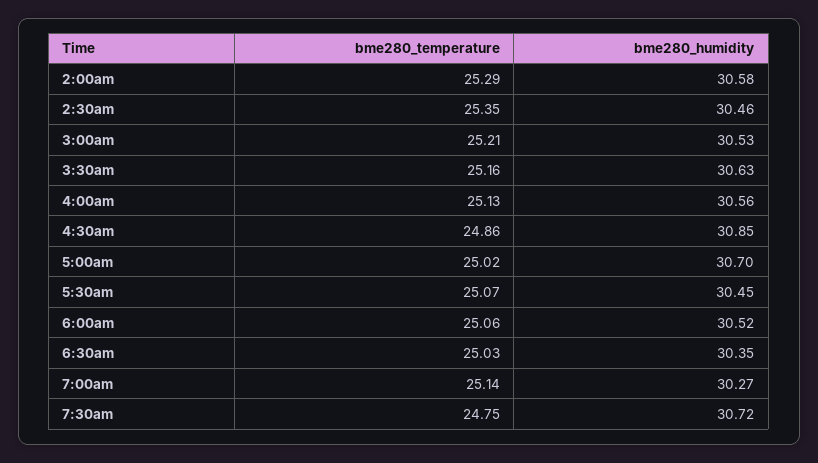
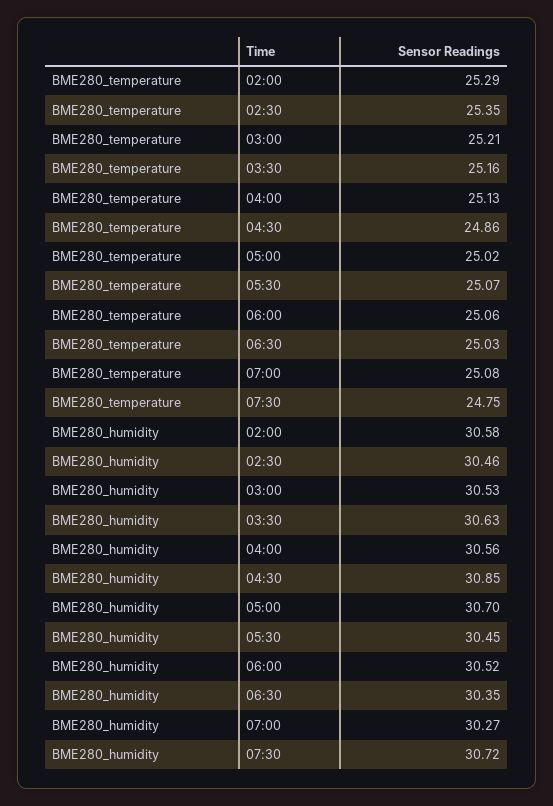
  {
    "bme280_temperature": {
      "2:00am": 25.29,
      "2:30am": 25.35,
      "3:00am": 25.21,
      "3:30am": 25.16,
      "4:00am": 25.13,
      "4:30am": 24.86,
      "5:00am": 25.02,
      "5:30am": 25.07,
      "6:00am": 25.06,
      "6:30am": 25.03,
-     "7:00am": 25.14,
+     "7:00am": 25.08,
      "7:30am": 24.75
    },
    "bme280_humidity": {
      "2:00am": 30.58,
      "2:30am": 30.46,
      "3:00am": 30.53,
      "3:30am": 30.63,
      "4:00am": 30.56,
      "4:30am": 30.85,
      "5:00am": 30.7,
      "5:30am": 30.45,
      "6:00am": 30.52,
      "6:30am": 30.35,
      "7:00am": 30.27,
      "7:30am": 30.72
    }
  }

